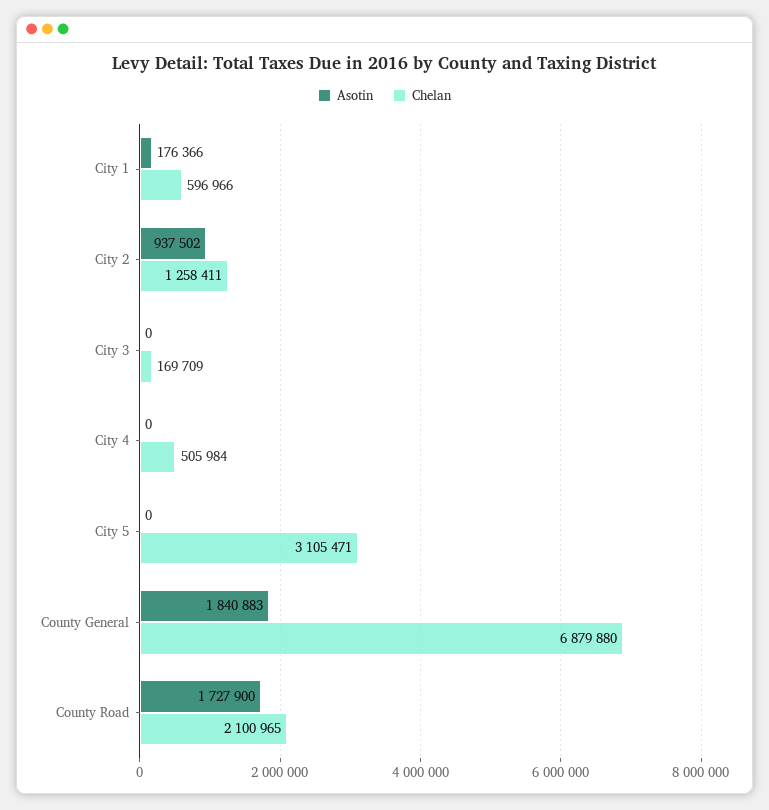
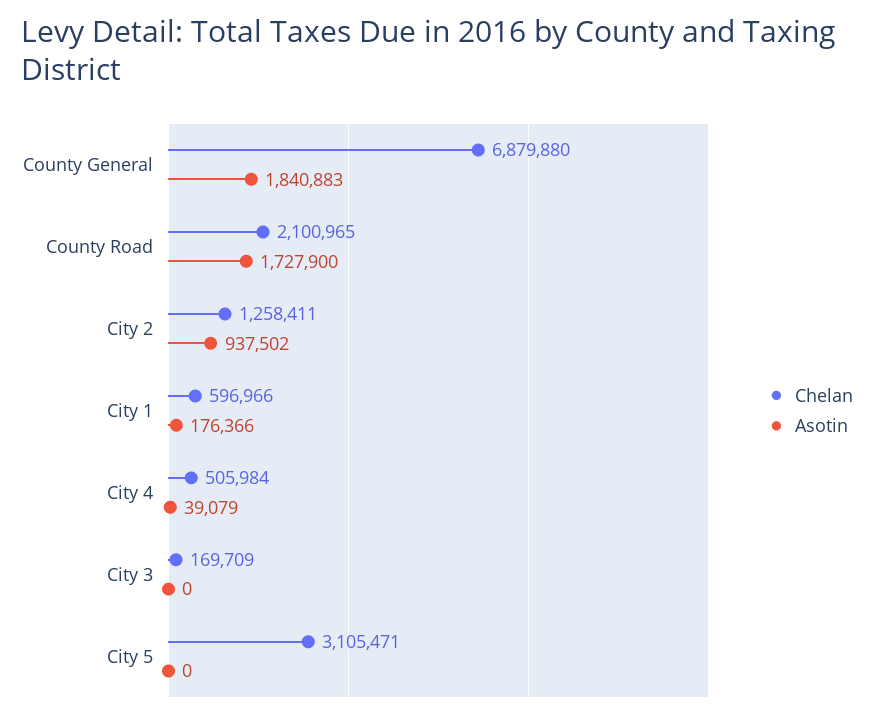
  {
    "Asotin": {
      "City 1": 176366,
      "City 2": 937502,
      "City 3": 0,
-     "City 4": 0,
+     "City 4": 39079,
      "City 5": 0,
      "County General": 1840883,
      "County Road": 1727900
    },
    "Chelan": {
      "City 1": 596966,
      "City 2": 1258411,
      "City 3": 169709,
      "City 4": 505984,
      "City 5": 3105471,
      "County General": 6879880,
      "County Road": 2100965
    }
  }

